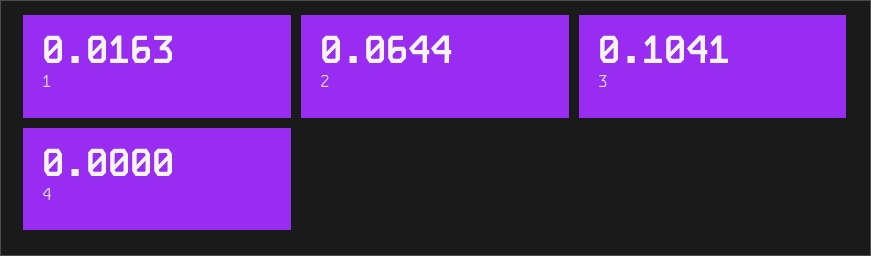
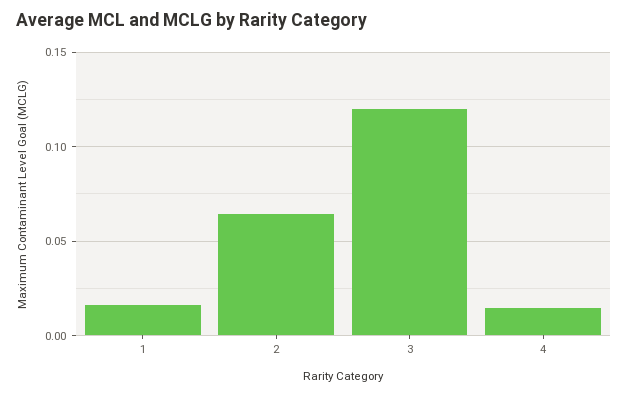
  {
    "1": 0.0163,
    "2": 0.0644,
-   "3": 0.1041,
+   "3": 0.12,
-   "4": 0
+   "4": 0.015
  }

